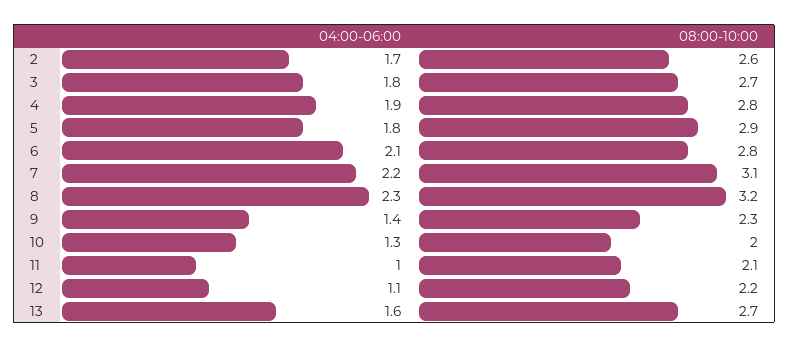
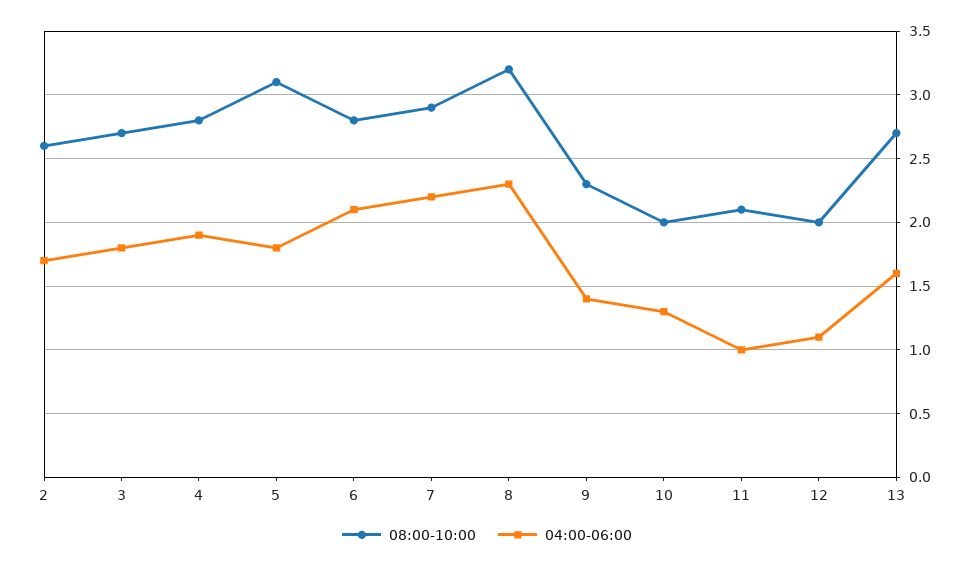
  {
    "04:00-06:00": {
      "2": 1.7,
      "3": 1.8,
      "4": 1.9,
      "5": 1.8,
      "6": 2.1,
      "7": 2.2,
      "8": 2.3,
      "9": 1.4,
      "10": 1.3,
      "11": 1,
      "12": 1.1,
      "13": 1.6
    },
    "08:00-10:00": {
      "2": 2.6,
      "3": 2.7,
      "4": 2.8,
-     "5": 2.9,
+     "5": 3.1,
      "6": 2.8,
-     "7": 3.1,
+     "7": 2.9,
      "8": 3.2,
      "9": 2.3,
      "10": 2,
      "11": 2.1,
-     "12": 2.2,
+     "12": 2,
      "13": 2.7
    }
  }

